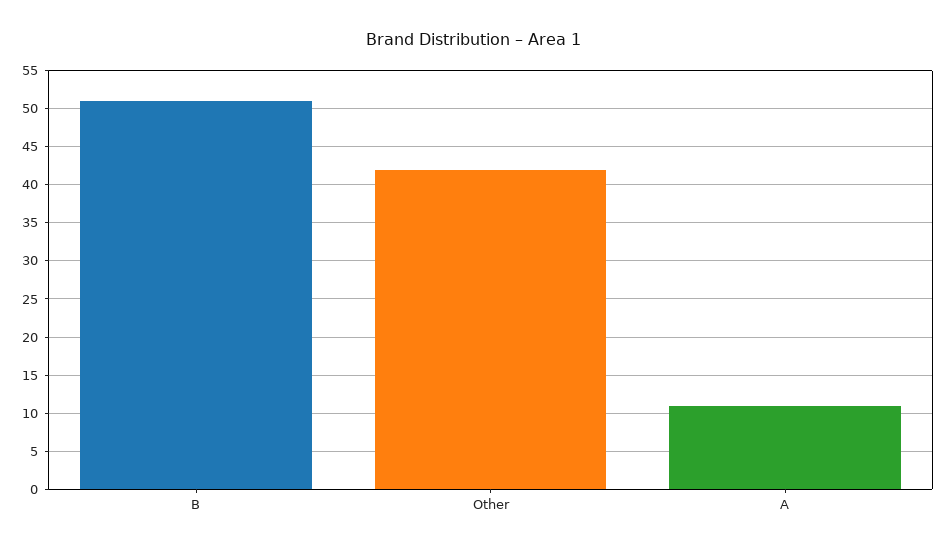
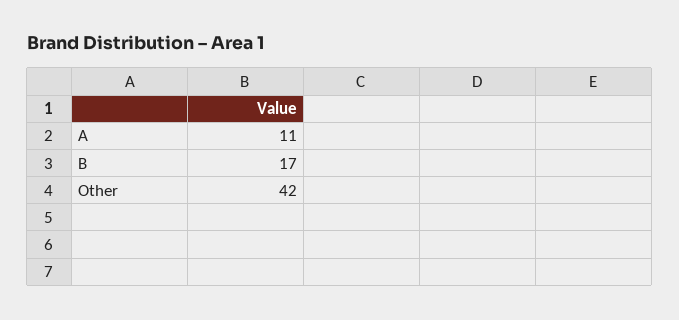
  {
-   "B": 51,
+   "B": 17,
    "Other": 42,
    "A": 11
  }

